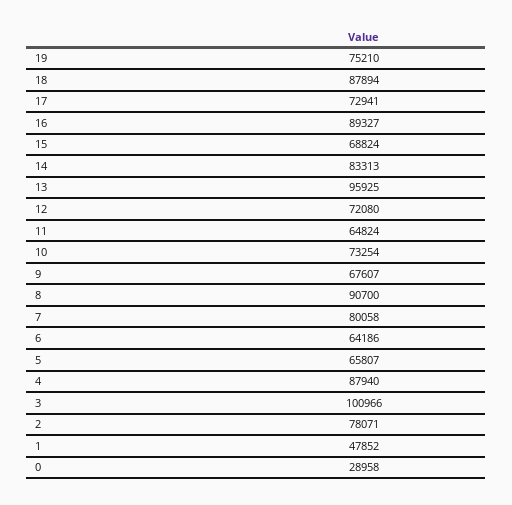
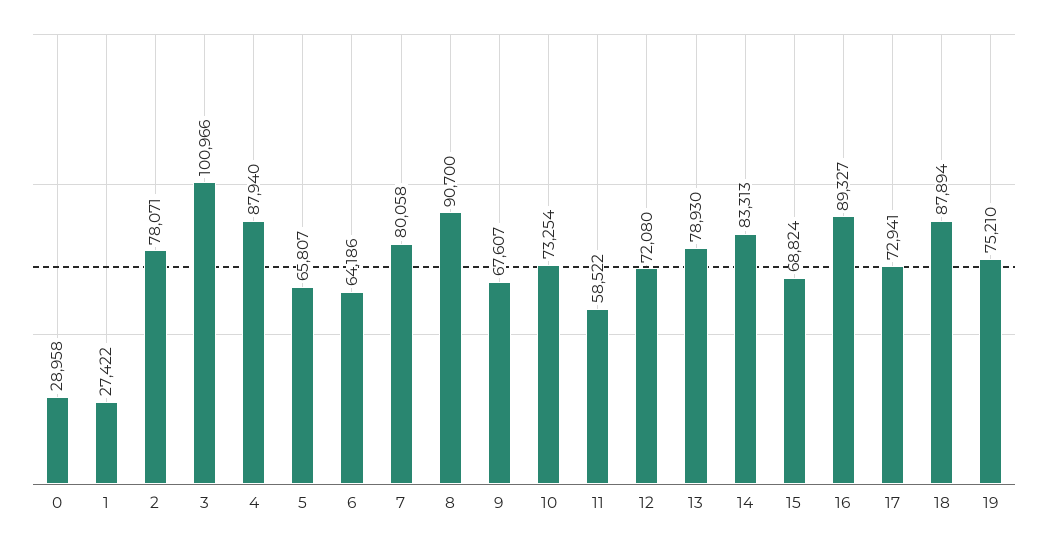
  {
    "19": 75210,
    "18": 87894,
    "17": 72941,
    "16": 89327,
    "15": 68824,
    "14": 83313,
-   "13": 95925,
+   "13": 78930,
    "12": 72080,
-   "11": 64824,
+   "11": 58522,
    "10": 73254,
    "9": 67607,
    "8": 90700,
    "7": 80058,
    "6": 64186,
    "5": 65807,
    "4": 87940,
    "3": 100966,
    "2": 78071,
-   "1": 47852,
+   "1": 27422,
    "0": 28958
  }

